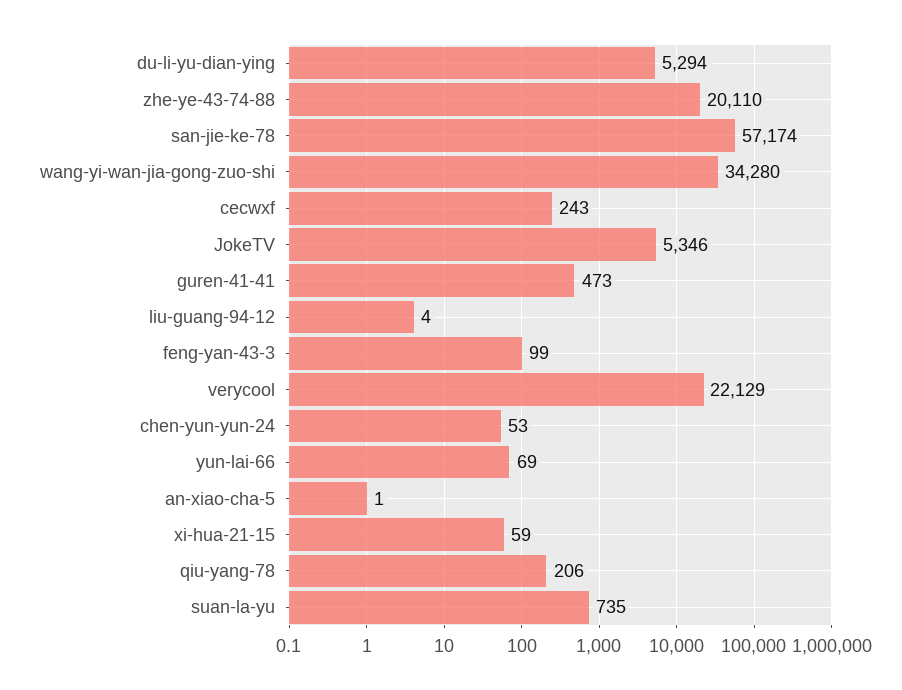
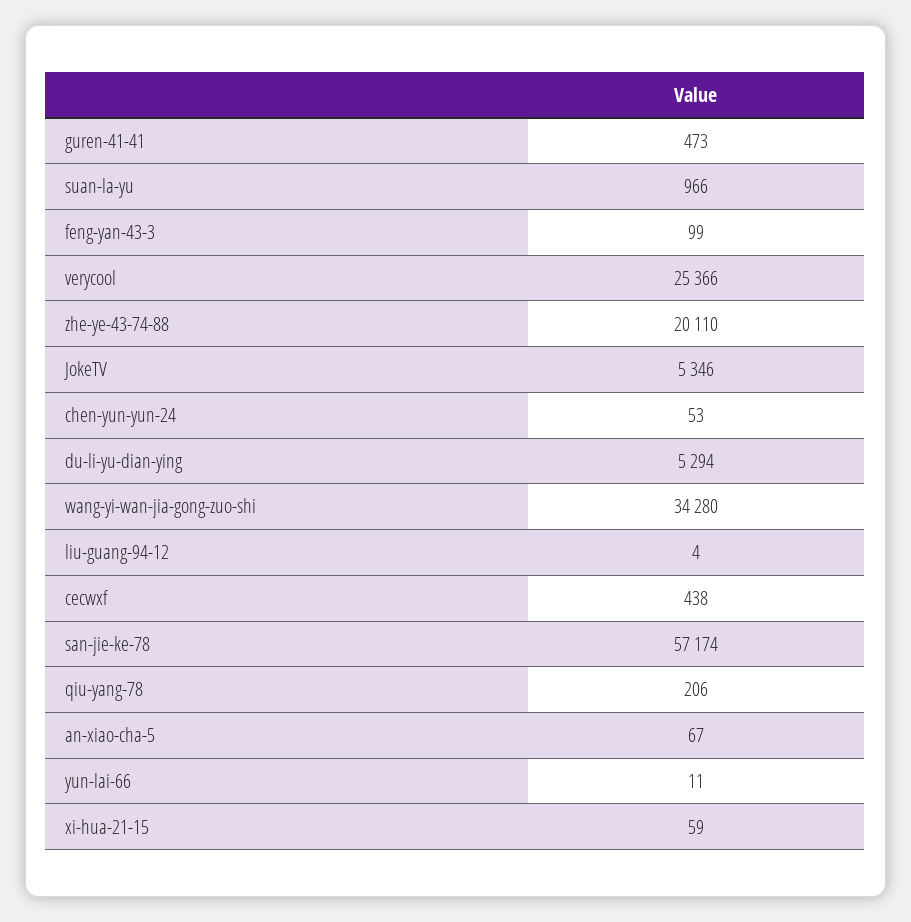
  {
    "du-li-yu-dian-ying": 5294,
    "zhe-ye-43-74-88": 20110,
    "san-jie-ke-78": 57174,
    "wang-yi-wan-jia-gong-zuo-shi": 34280,
-   "cecwxf": 243,
+   "cecwxf": 438,
    "JokeTV": 5346,
    "guren-41-41": 473,
    "liu-guang-94-12": 4,
    "feng-yan-43-3": 99,
-   "verycool": 22129,
+   "verycool": 25366,
    "chen-yun-yun-24": 53,
-   "yun-lai-66": 69,
+   "yun-lai-66": 11,
-   "an-xiao-cha-5": 1,
+   "an-xiao-cha-5": 67,
    "xi-hua-21-15": 59,
    "qiu-yang-78": 206,
-   "suan-la-yu": 735
+   "suan-la-yu": 966
  }

